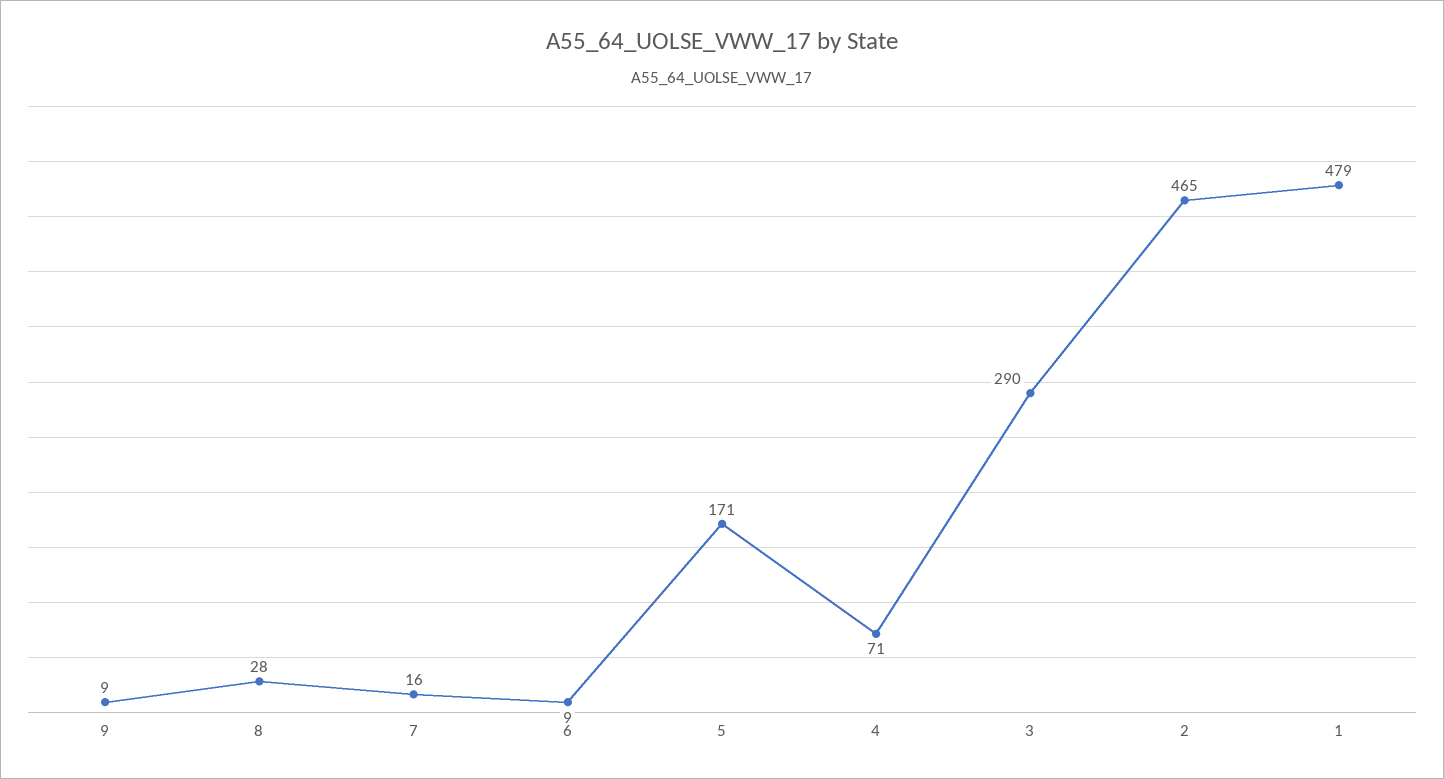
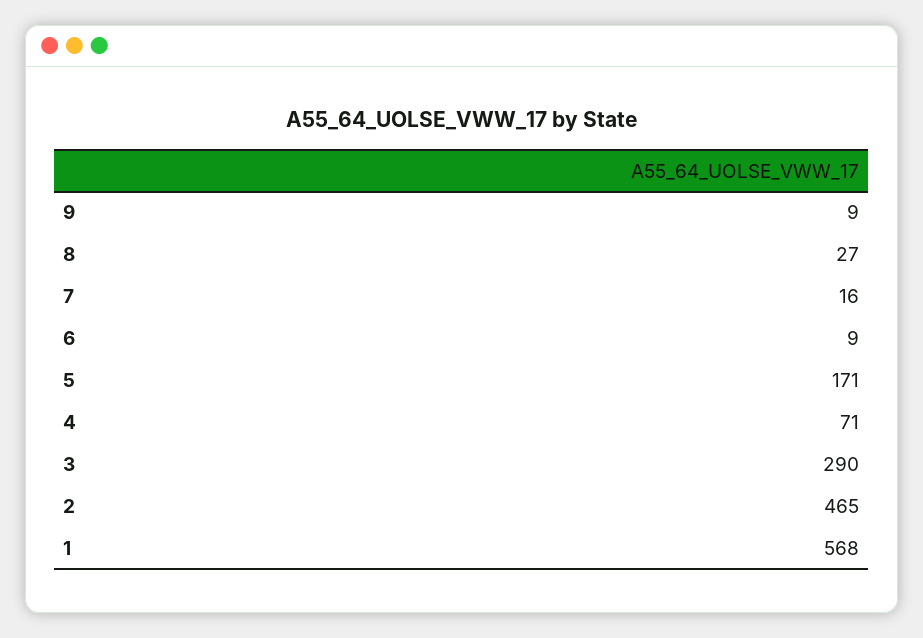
  {
    "9": 9,
-   "8": 28,
+   "8": 27,
    "7": 16,
    "6": 9,
    "5": 171,
    "4": 71,
    "3": 290,
    "2": 465,
-   "1": 479
+   "1": 568
  }

